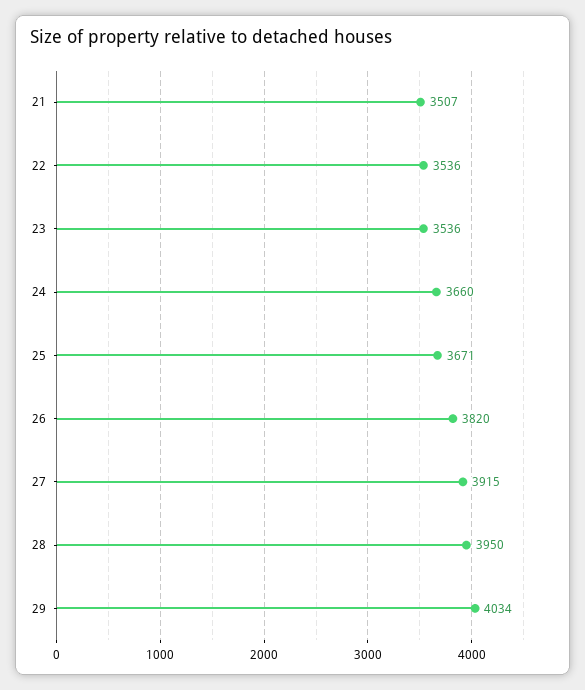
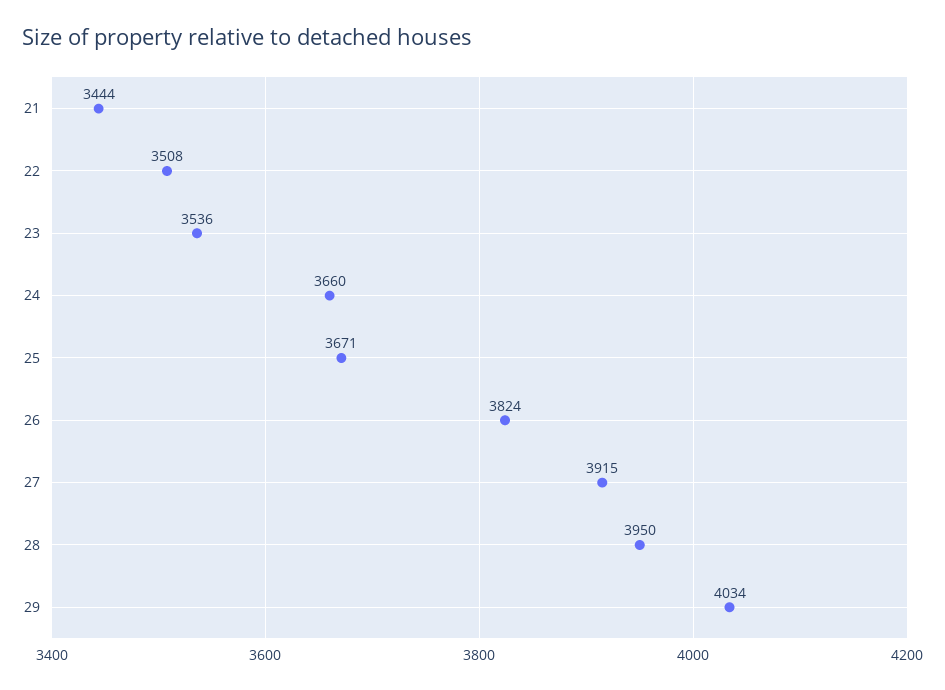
  {
-   "21": 3507,
+   "21": 3444,
-   "22": 3536,
+   "22": 3508,
    "23": 3536,
    "24": 3660,
    "25": 3671,
-   "26": 3820,
+   "26": 3824,
    "27": 3915,
    "28": 3950,
    "29": 4034
  }

